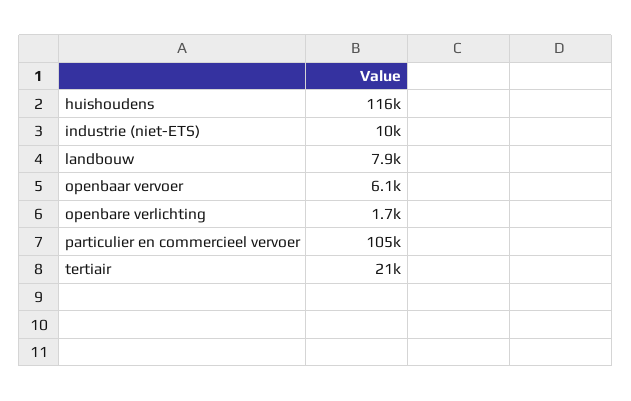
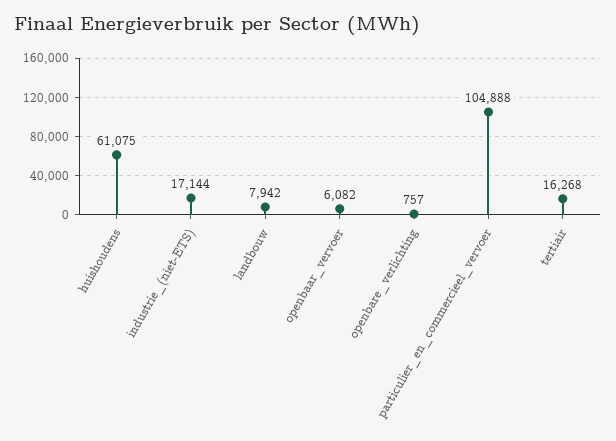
  {
-   "huishoudens": 116000,
+   "huishoudens": 61075,
-   "industrie (niet-ETS)": 10000,
+   "industrie (niet-ETS)": 17144,
    "landbouw": 7942,
    "openbaar vervoer": 6082,
-   "openbare verlichting": 1700,
+   "openbare verlichting": 757,
    "particulier en commercieel vervoer": 104888,
-   "tertiair": 21000
+   "tertiair": 16268
  }

